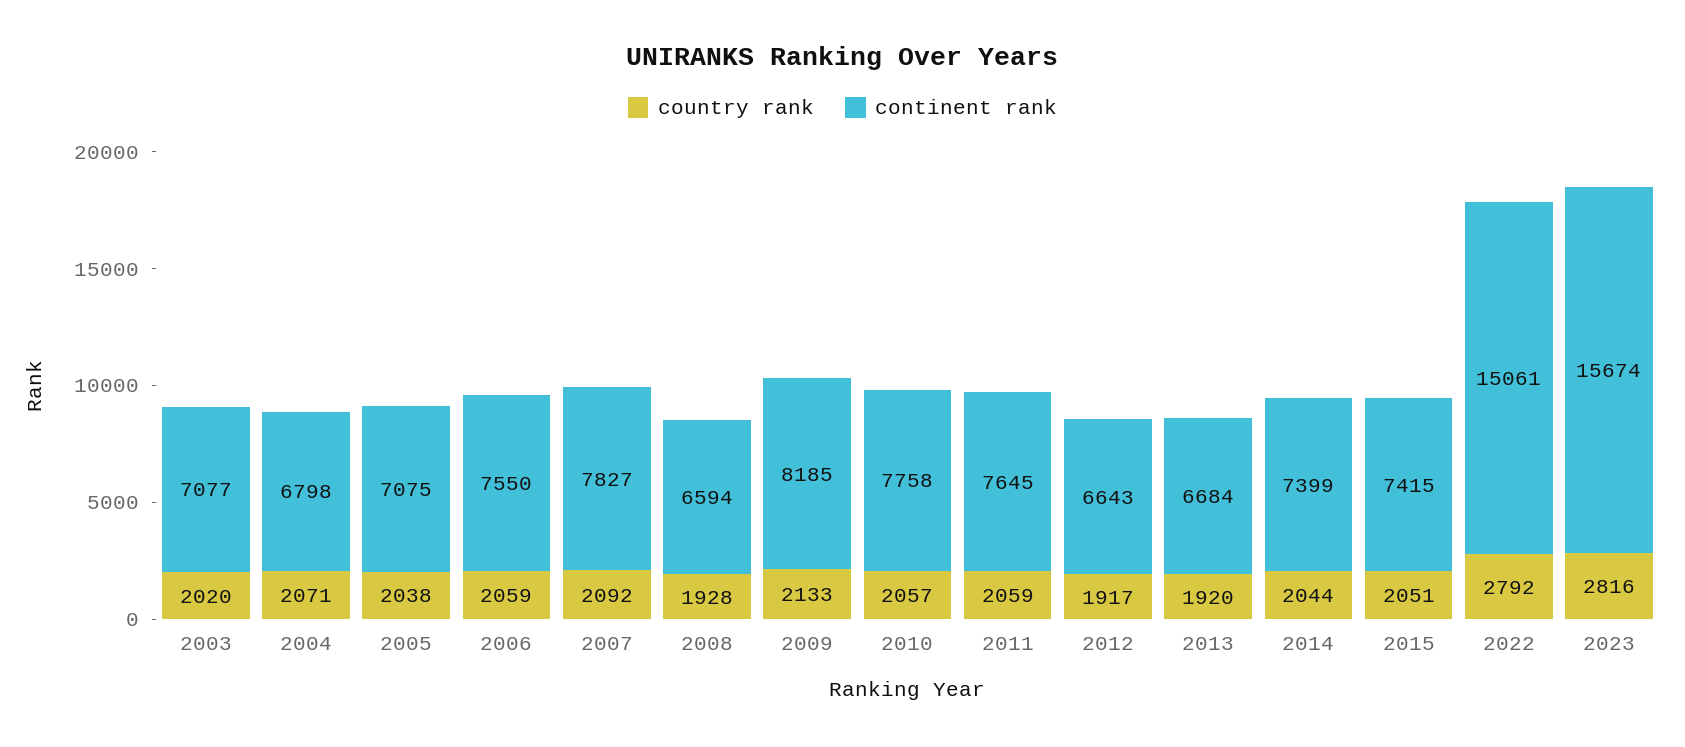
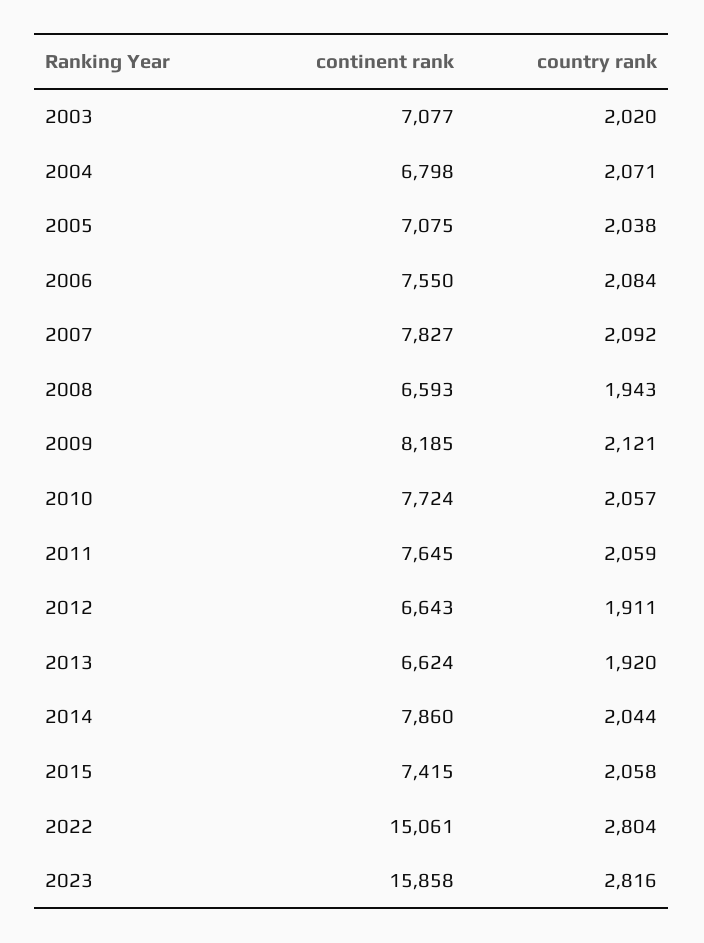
  {
    "country rank": {
      "2003": 2020,
      "2004": 2071,
      "2005": 2038,
-     "2006": 2059,
+     "2006": 2084,
      "2007": 2092,
-     "2008": 1928,
+     "2008": 1943,
-     "2009": 2133,
+     "2009": 2121,
      "2010": 2057,
      "2011": 2059,
-     "2012": 1917,
+     "2012": 1911,
      "2013": 1920,
      "2014": 2044,
-     "2015": 2051,
+     "2015": 2058,
-     "2022": 2792,
+     "2022": 2804,
      "2023": 2816
    },
    "continent rank": {
      "2003": 7077,
      "2004": 6798,
      "2005": 7075,
      "2006": 7550,
      "2007": 7827,
-     "2008": 6594,
+     "2008": 6593,
      "2009": 8185,
-     "2010": 7758,
+     "2010": 7724,
      "2011": 7645,
      "2012": 6643,
-     "2013": 6684,
+     "2013": 6624,
-     "2014": 7399,
+     "2014": 7860,
      "2015": 7415,
      "2022": 15061,
-     "2023": 15674
+     "2023": 15858
    }
  }

